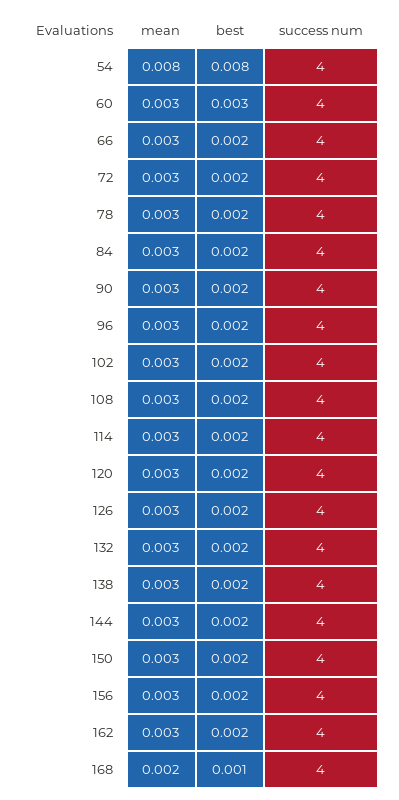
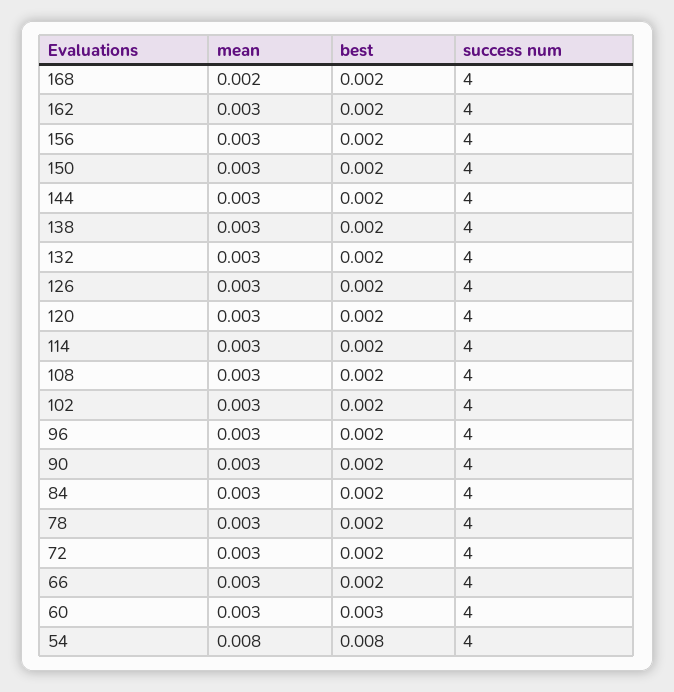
  {
    "mean": {
      "54": 0.008,
      "60": 0.003,
      "66": 0.003,
      "72": 0.003,
      "78": 0.003,
      "84": 0.003,
      "90": 0.003,
      "96": 0.003,
      "102": 0.003,
      "108": 0.003,
      "114": 0.003,
      "120": 0.003,
      "126": 0.003,
      "132": 0.003,
      "138": 0.003,
      "144": 0.003,
      "150": 0.003,
      "156": 0.003,
      "162": 0.003,
      "168": 0.002
    },
    "best": {
      "54": 0.008,
      "60": 0.003,
      "66": 0.002,
      "72": 0.002,
      "78": 0.002,
      "84": 0.002,
      "90": 0.002,
      "96": 0.002,
      "102": 0.002,
      "108": 0.002,
      "114": 0.002,
      "120": 0.002,
      "126": 0.002,
      "132": 0.002,
      "138": 0.002,
      "144": 0.002,
      "150": 0.002,
      "156": 0.002,
      "162": 0.002,
-     "168": 0.001
+     "168": 0.002
    },
    "success num": {
      "54": 4,
      "60": 4,
      "66": 4,
      "72": 4,
      "78": 4,
      "84": 4,
      "90": 4,
      "96": 4,
      "102": 4,
      "108": 4,
      "114": 4,
      "120": 4,
      "126": 4,
      "132": 4,
      "138": 4,
      "144": 4,
      "150": 4,
      "156": 4,
      "162": 4,
      "168": 4
    }
  }

